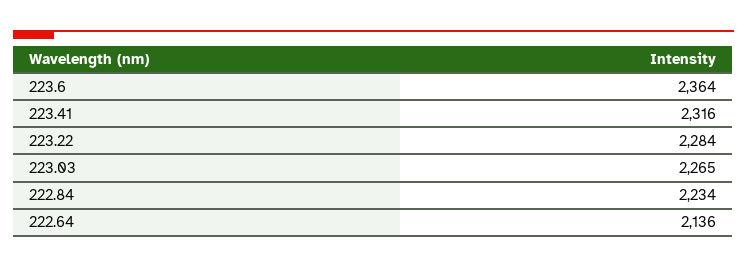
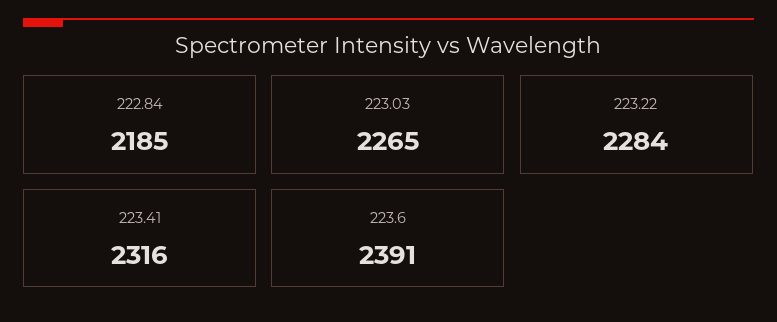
  {
-   "223.6": 2364,
+   "223.6": 2391,
    "223.41": 2316,
    "223.22": 2284,
    "223.03": 2265,
-   "222.84": 2234,
+   "222.84": 2185
-   "222.64": 2136
  }

